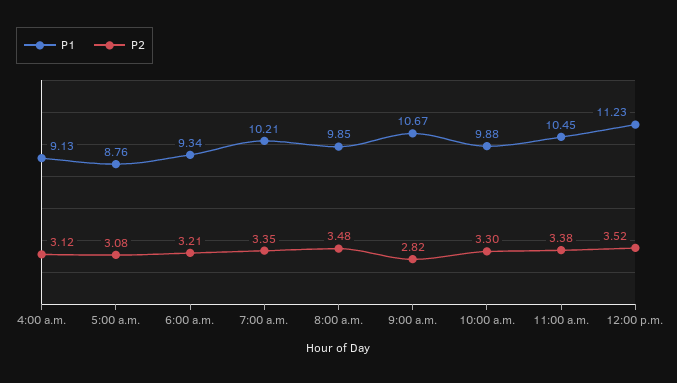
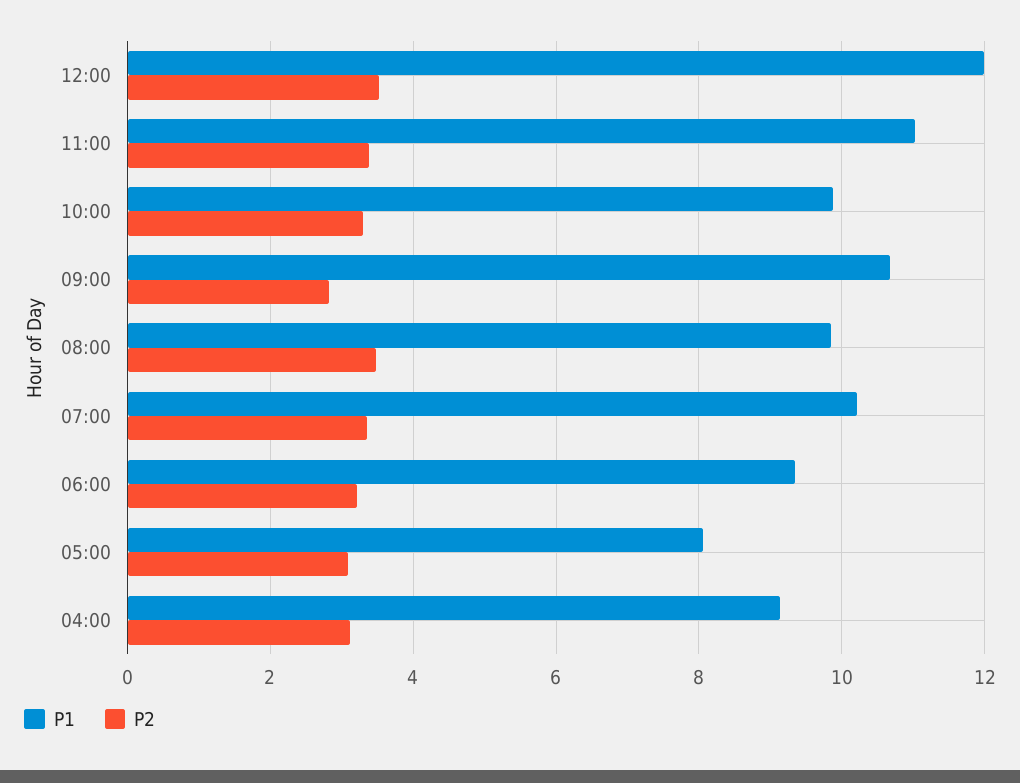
  {
    "P1": {
      "4:00 a.m.": 9.13,
-     "5:00 a.m.": 8.76,
+     "5:00 a.m.": 8,
      "6:00 a.m.": 9.34,
      "7:00 a.m.": 10.21,
      "8:00 a.m.": 9.85,
      "9:00 a.m.": 10.67,
      "10:00 a.m.": 9.88,
-     "11:00 a.m.": 10.45,
+     "11:00 a.m.": 11,
-     "12:00 p.m.": 11.23
+     "12:00 p.m.": 12
    },
    "P2": {
      "4:00 a.m.": 3.12,
      "5:00 a.m.": 3.08,
      "6:00 a.m.": 3.21,
      "7:00 a.m.": 3.35,
      "8:00 a.m.": 3.48,
      "9:00 a.m.": 2.82,
      "10:00 a.m.": 3.3,
      "11:00 a.m.": 3.38,
      "12:00 p.m.": 3.52
    }
  }

